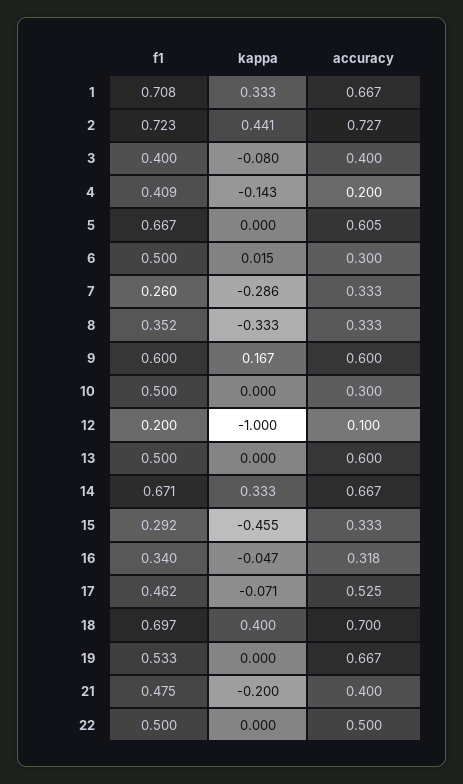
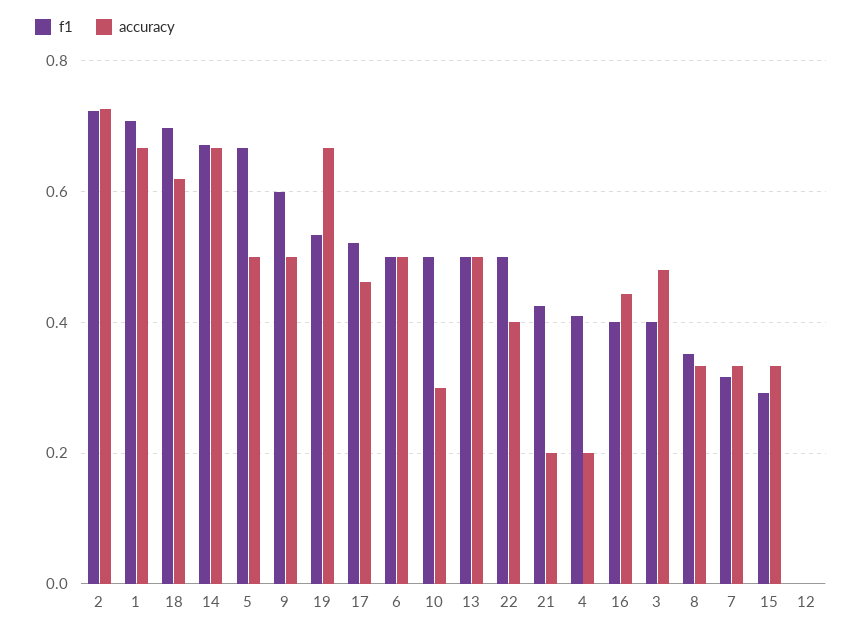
  {
    "f1": {
      "1": 0.708,
      "2": 0.723,
      "3": 0.4,
      "4": 0.409,
      "5": 0.667,
      "6": 0.5,
-     "7": 0.26,
+     "7": 0.32,
      "8": 0.352,
      "9": 0.6,
      "10": 0.5,
-     "12": 0.2,
+     "12": 0,
      "13": 0.5,
      "14": 0.671,
      "15": 0.292,
-     "16": 0.34,
+     "16": 0.4,
-     "17": 0.462,
+     "17": 0.52,
      "18": 0.697,
      "19": 0.533,
-     "21": 0.475,
+     "21": 0.42,
      "22": 0.5
    },
-   "kappa": {
-     "1": 0.333,
-     "2": 0.441,
-     "3": -0.08,
-     "4": -0.143,
-     "5": 0,
-     "6": 0.015,
-     "7": -0.286,
-     "8": -0.333,
-     "9": 0.167,
-     "10": 0,
-     "12": -1,
-     "13": 0,
-     "14": 0.333,
-     "15": -0.455,
-     "16": -0.047,
-     "17": -0.071,
-     "18": 0.4,
-     "19": 0,
-     "21": -0.2,
-     "22": 0
-   },
    "accuracy": {
      "1": 0.667,
      "2": 0.727,
-     "3": 0.4,
+     "3": 0.48,
      "4": 0.2,
-     "5": 0.605,
+     "5": 0.5,
-     "6": 0.3,
+     "6": 0.5,
      "7": 0.333,
      "8": 0.333,
-     "9": 0.6,
+     "9": 0.5,
      "10": 0.3,
-     "12": 0.1,
+     "12": 0,
-     "13": 0.6,
+     "13": 0.5,
      "14": 0.667,
      "15": 0.333,
-     "16": 0.318,
+     "16": 0.44,
-     "17": 0.525,
+     "17": 0.46,
-     "18": 0.7,
+     "18": 0.62,
      "19": 0.667,
-     "21": 0.4,
+     "21": 0.2,
-     "22": 0.5
+     "22": 0.4
    }
  }

